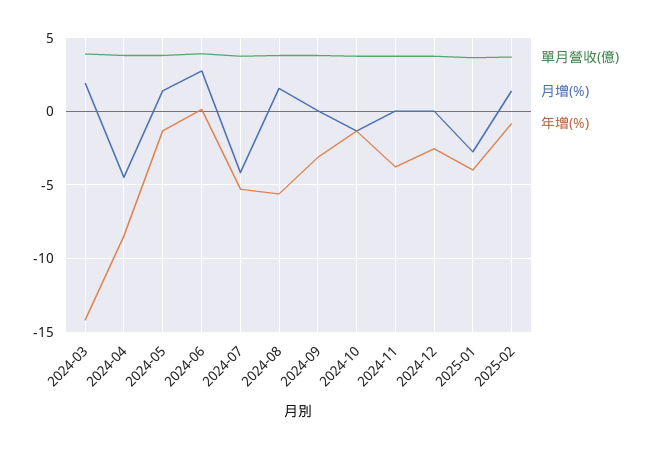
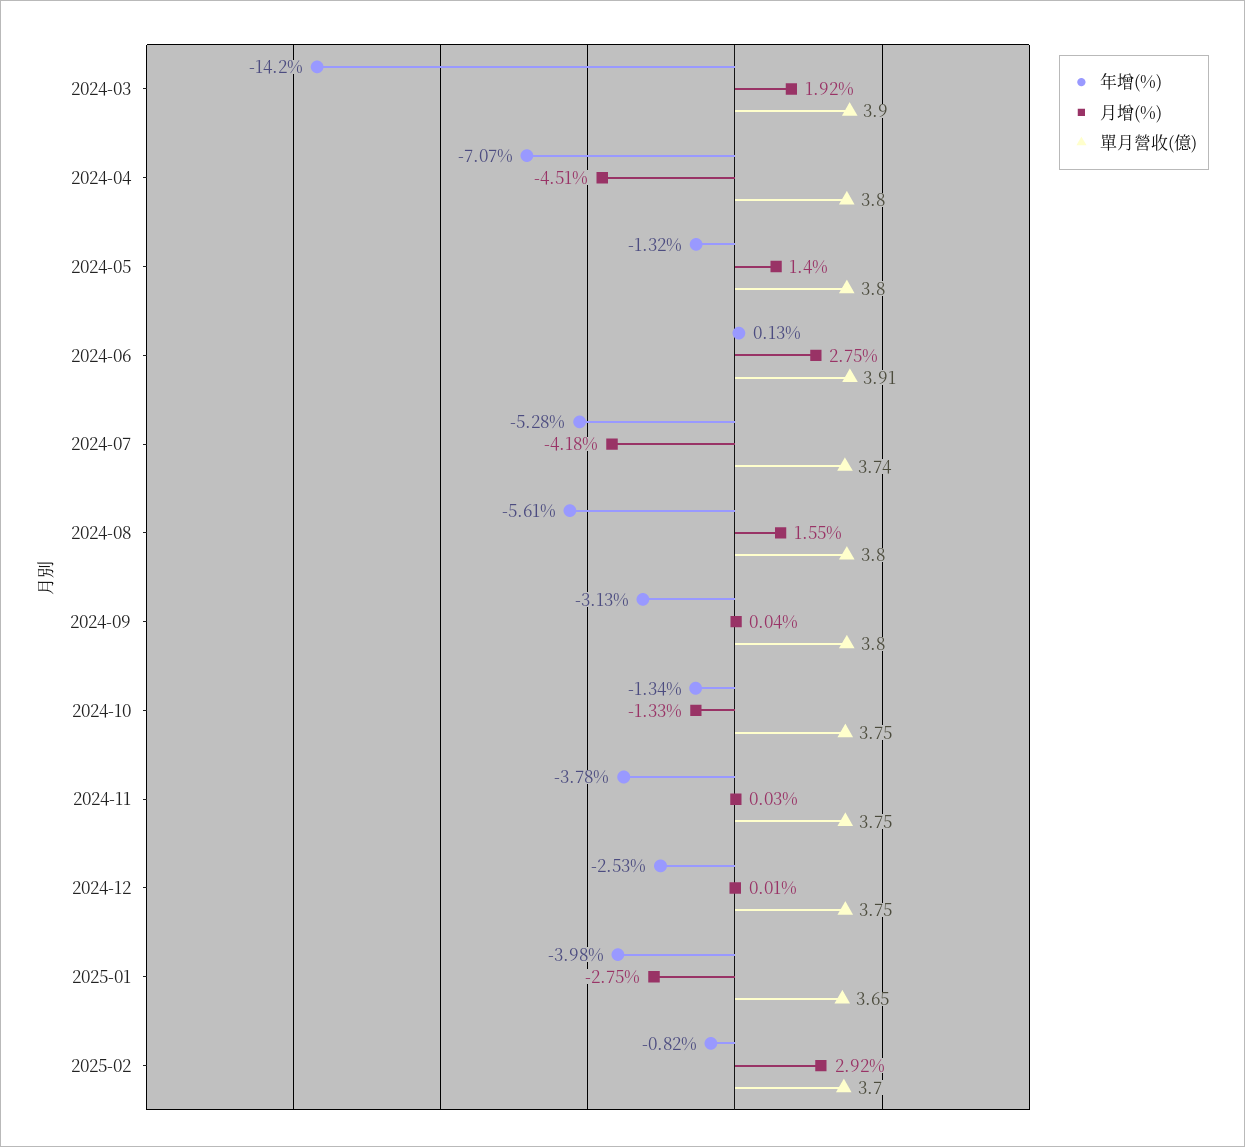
  {
    "單月營收(億)": {
      "2024-03": 3.9,
      "2024-04": 3.8,
      "2024-05": 3.8,
      "2024-06": 3.91,
      "2024-07": 3.74,
      "2024-08": 3.8,
      "2024-09": 3.8,
      "2024-10": 3.75,
      "2024-11": 3.75,
      "2024-12": 3.75,
      "2025-01": 3.65,
      "2025-02": 3.7
    },
    "月增(%)": {
      "2024-03": 1.92,
      "2024-04": -4.51,
      "2024-05": 1.4,
      "2024-06": 2.75,
      "2024-07": -4.18,
      "2024-08": 1.55,
      "2024-09": 0.04,
      "2024-10": -1.33,
      "2024-11": 0.03,
      "2024-12": 0.01,
      "2025-01": -2.75,
-     "2025-02": 1.5
+     "2025-02": 2.92
    },
    "年增(%)": {
      "2024-03": -14.2,
-     "2024-04": -8.5,
+     "2024-04": -7.07,
      "2024-05": -1.32,
      "2024-06": 0.13,
      "2024-07": -5.28,
      "2024-08": -5.61,
      "2024-09": -3.13,
      "2024-10": -1.34,
      "2024-11": -3.78,
      "2024-12": -2.53,
      "2025-01": -3.98,
      "2025-02": -0.82
    }
  }

